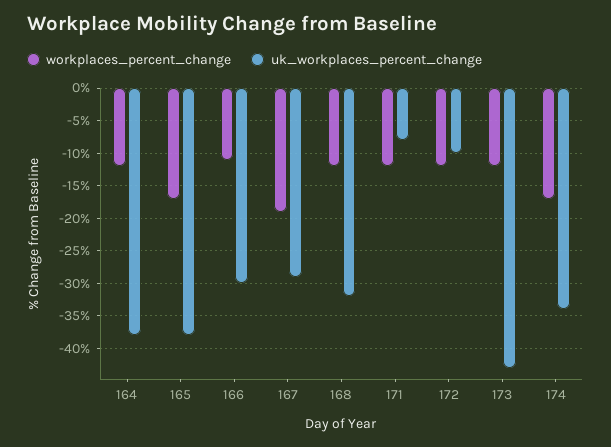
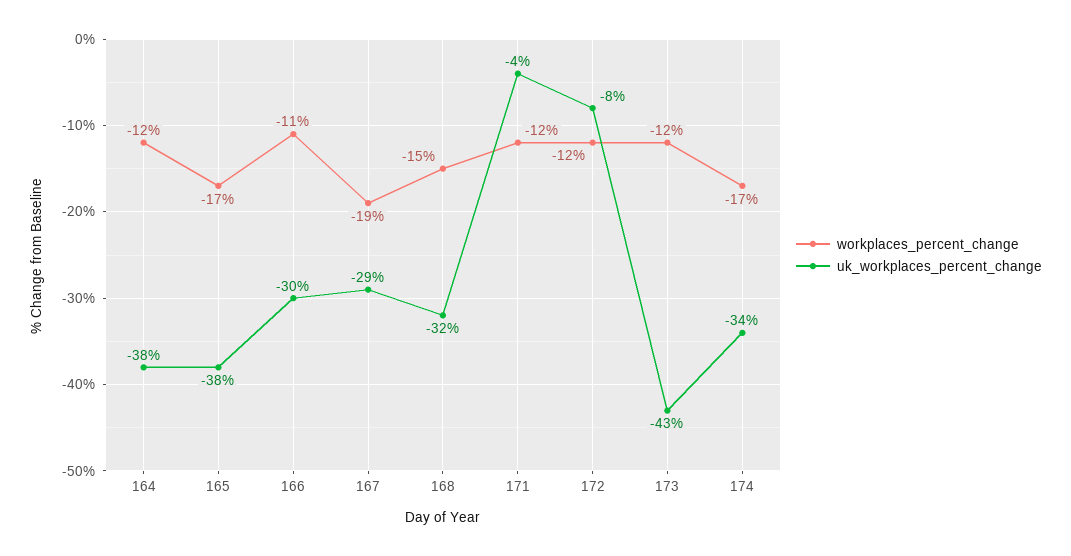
  {
    "workplaces_percent_change": {
      "164": -12,
      "165": -17,
      "166": -11,
      "167": -19,
-     "168": -12,
+     "168": -15,
      "171": -12,
      "172": -12,
      "173": -12,
      "174": -17
    },
    "uk_workplaces_percent_change": {
      "164": -38,
      "165": -38,
      "166": -30,
      "167": -29,
      "168": -32,
-     "171": -8,
+     "171": -4,
-     "172": -10,
+     "172": -8,
      "173": -43,
      "174": -34
    }
  }

